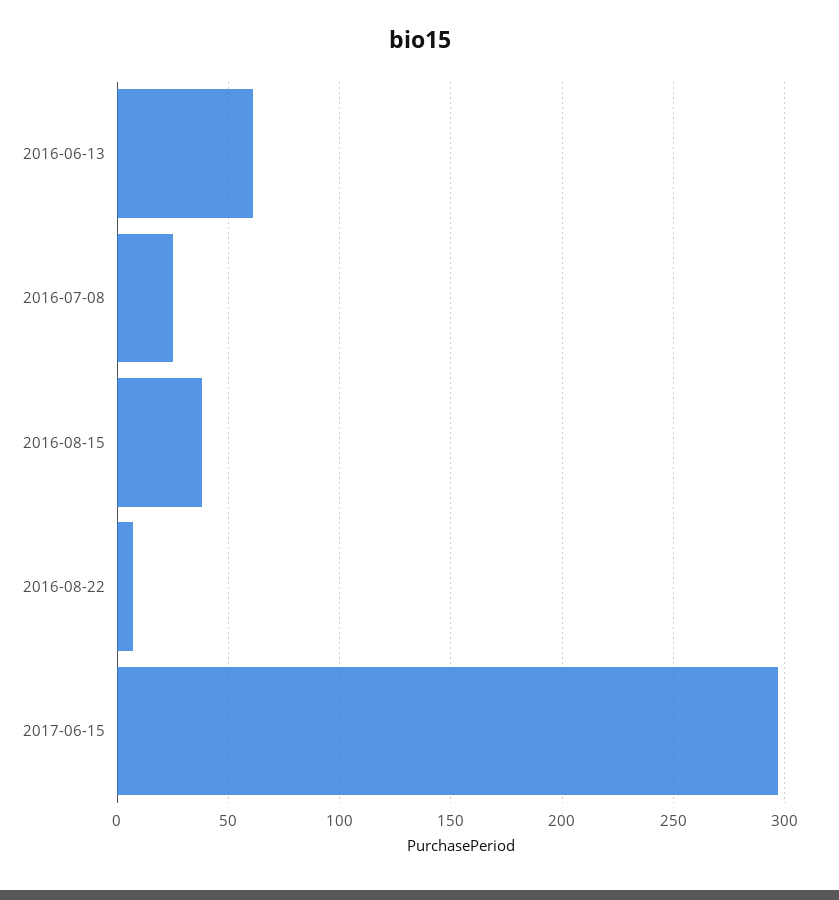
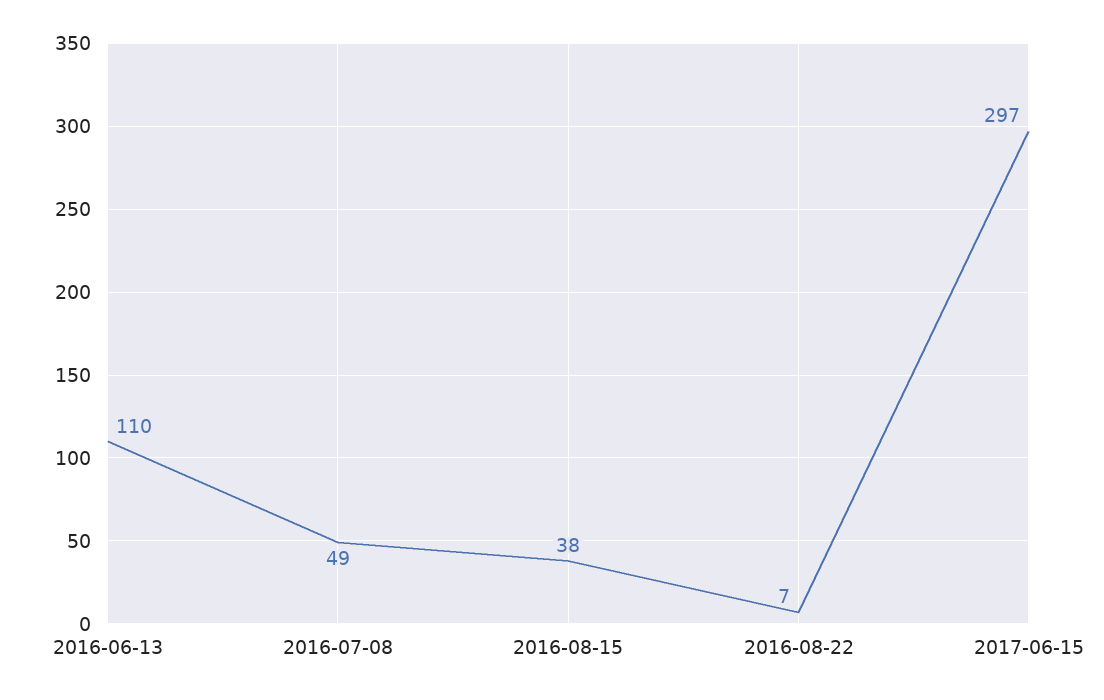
  {
-   "2016-06-13": 60,
+   "2016-06-13": 110,
-   "2016-07-08": 25,
+   "2016-07-08": 49,
    "2016-08-15": 38,
    "2016-08-22": 7,
    "2017-06-15": 297
  }

